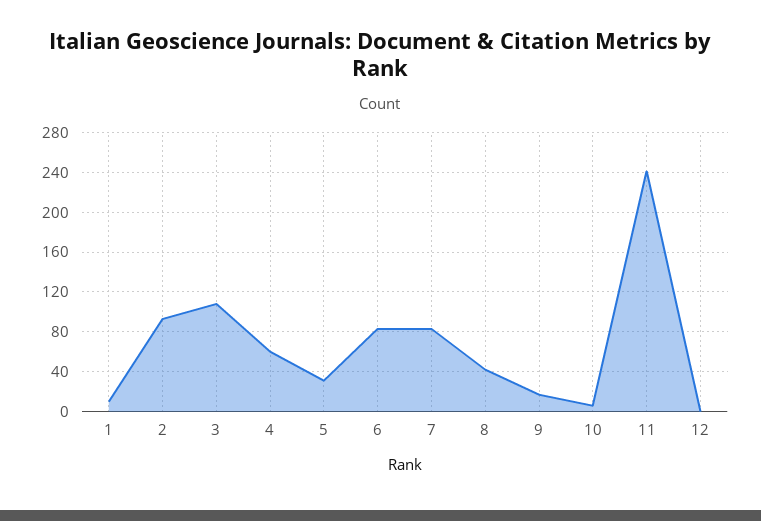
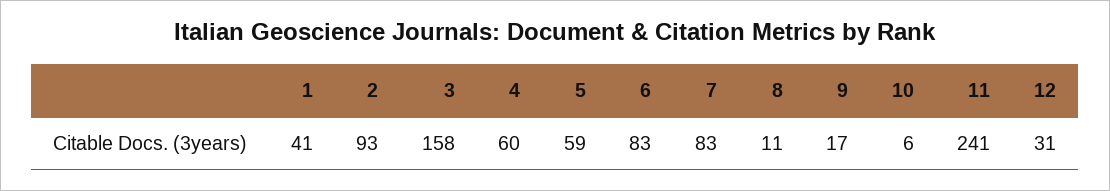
  {
-   "1": 10,
+   "1": 41,
    "2": 93,
-   "3": 110,
+   "3": 158,
    "4": 60,
-   "5": 30,
+   "5": 59,
    "6": 83,
    "7": 83,
-   "8": 40,
+   "8": 11,
    "9": 17,
    "10": 6,
    "11": 241,
-   "12": 0
+   "12": 31
  }

